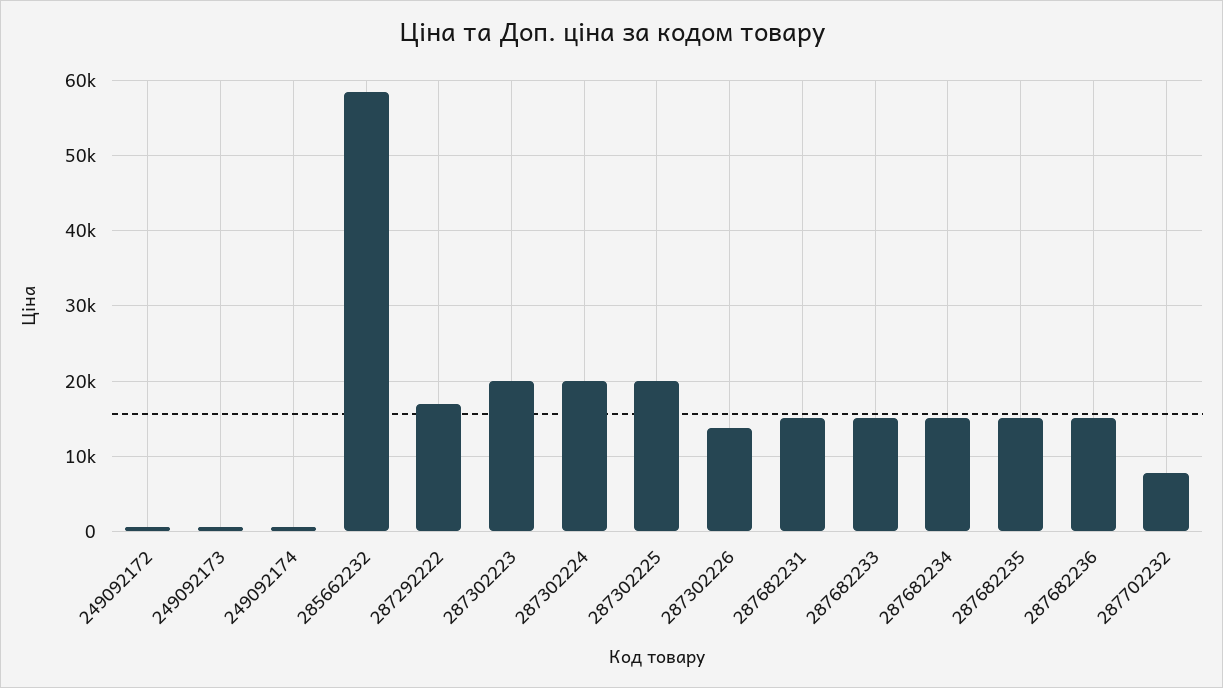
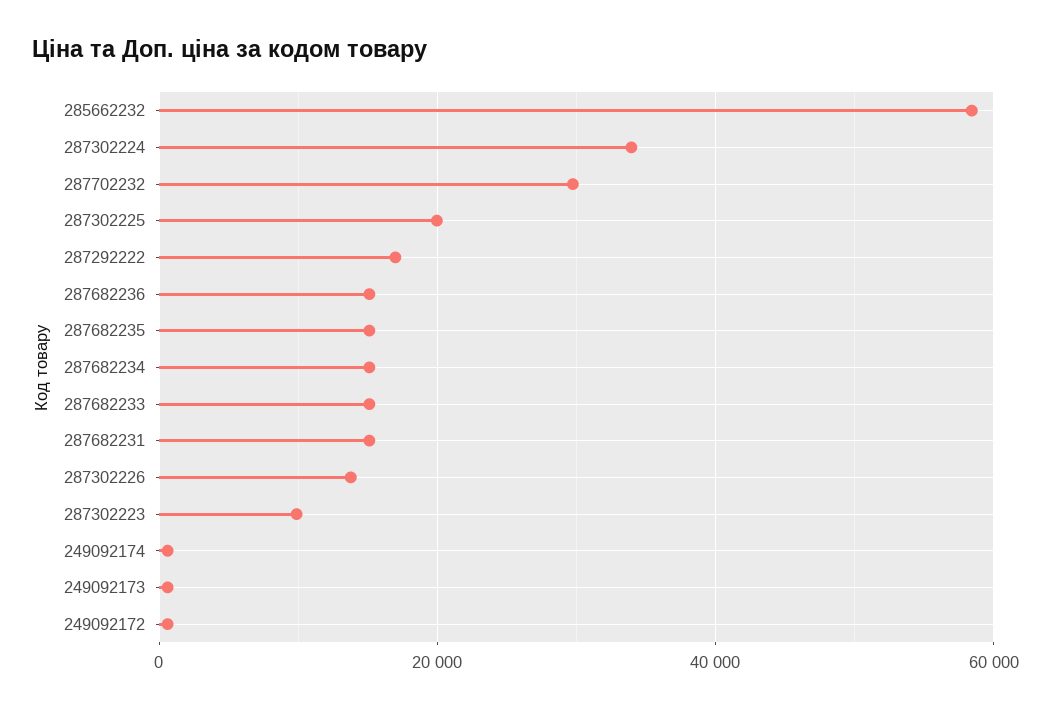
  {
    "249092172": 1000,
    "249092173": 1000,
    "249092174": 1000,
    "285662232": 58000,
    "287292222": 17000,
-   "287302223": 20000,
+   "287302223": 10000,
-   "287302224": 20000,
+   "287302224": 34000,
    "287302225": 20000,
    "287302226": 14000,
    "287682231": 15000,
    "287682233": 15000,
    "287682234": 15000,
    "287682235": 15000,
    "287682236": 15000,
-   "287702232": 8000
+   "287702232": 30000
  }

